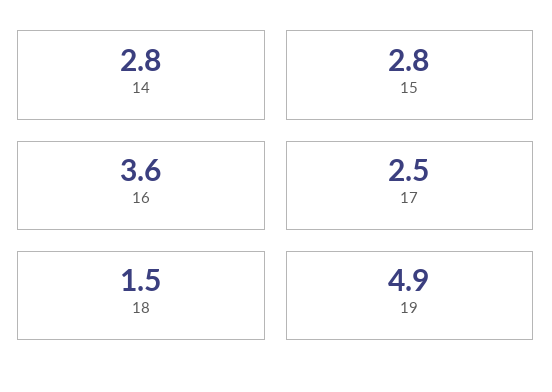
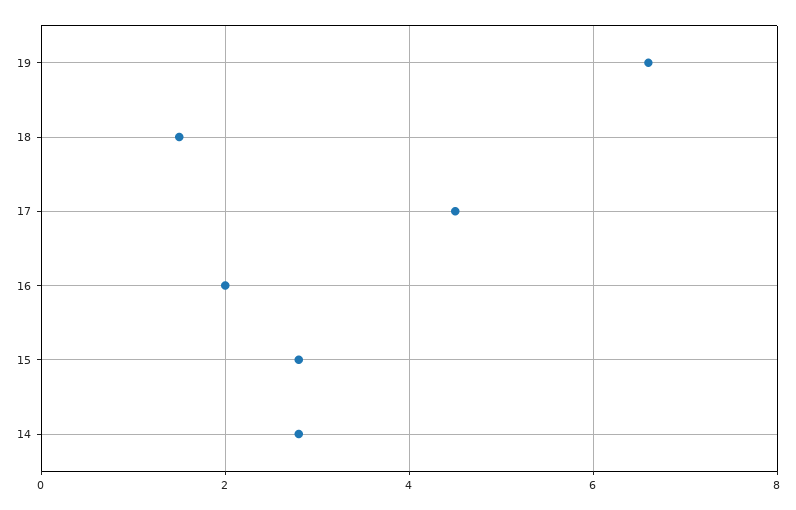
  {
    "14": 2.8,
    "15": 2.8,
-   "16": 3.6,
+   "16": 2,
-   "17": 2.5,
+   "17": 4.5,
    "18": 1.5,
-   "19": 4.9
+   "19": 6.5
  }

